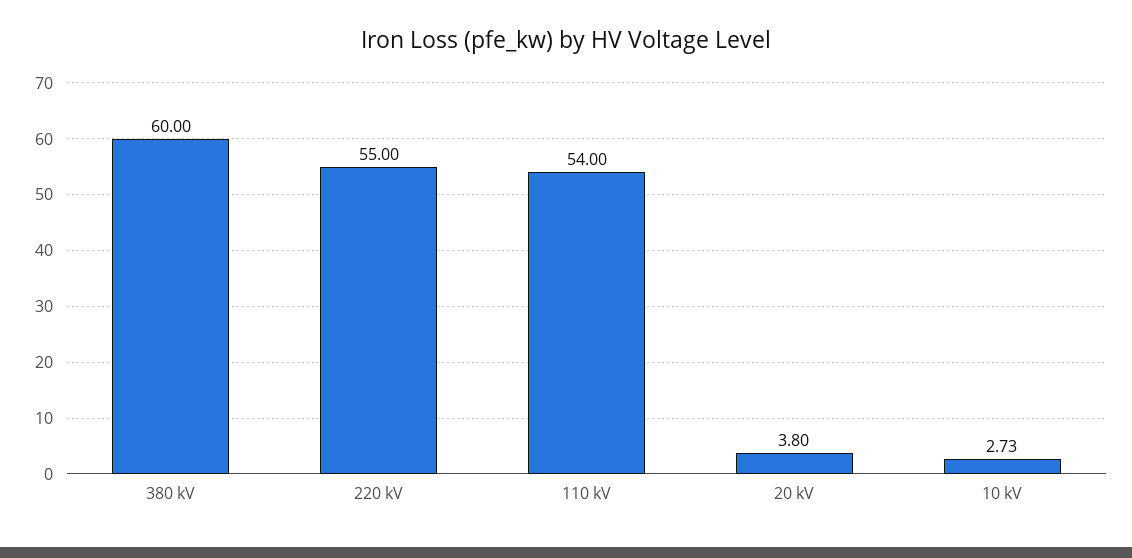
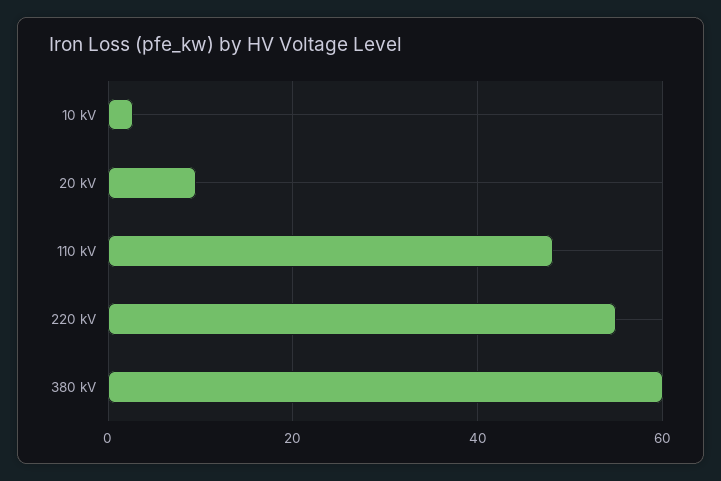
  {
    "380 kV": 60,
    "220 kV": 55,
-   "110 kV": 54,
+   "110 kV": 48,
-   "20 kV": 3.8,
+   "20 kV": 10,
    "10 kV": 2.73
  }

